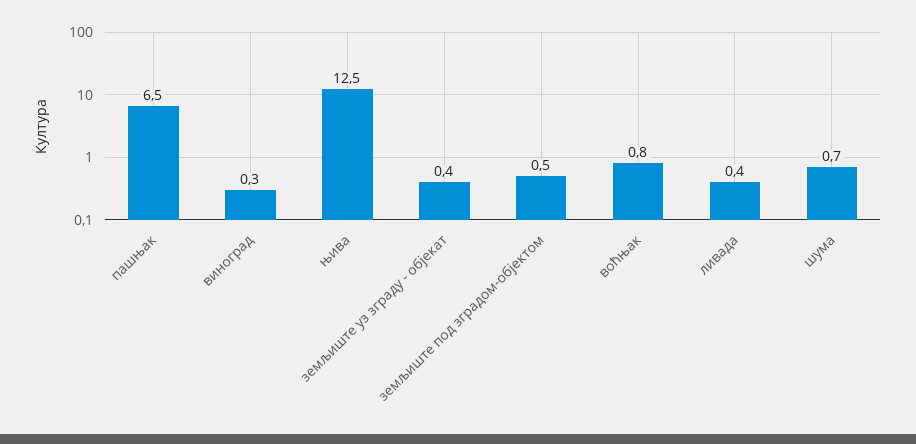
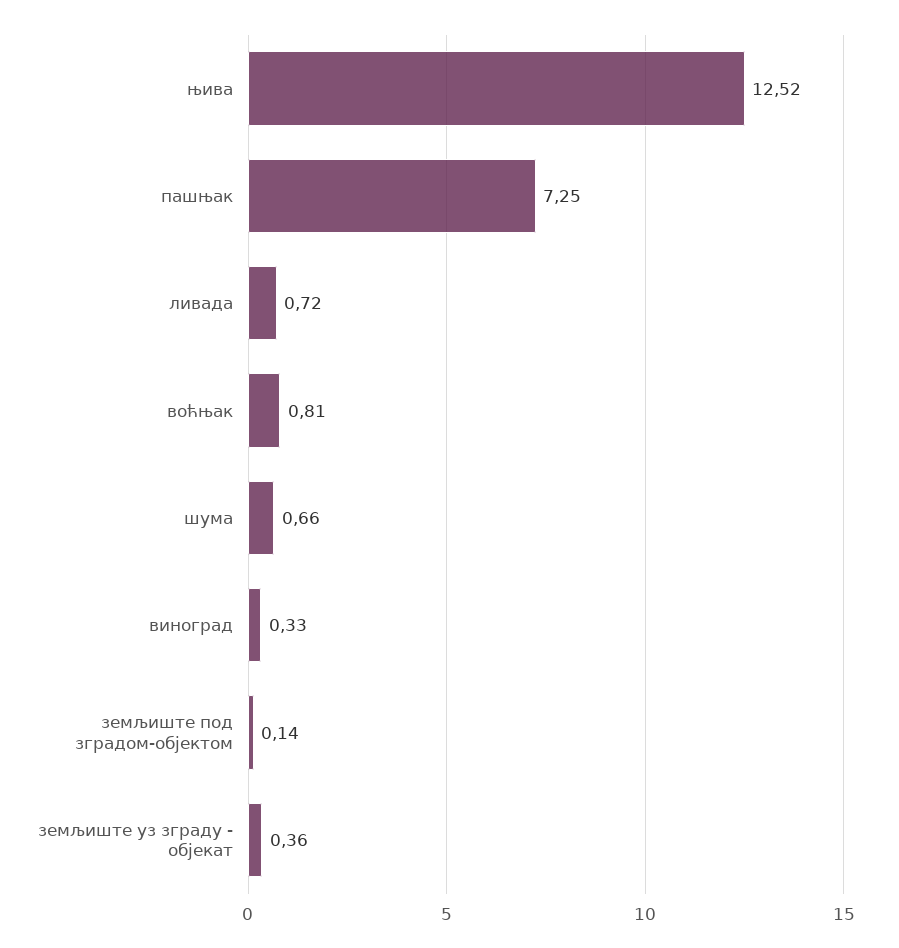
  {
-   "пашњак": 6.5,
+   "пашњак": 7.25,
    "виноград": 0.33,
    "њива": 12.52,
    "земљиште уз зграду - објекат": 0.36,
-   "земљиште под зградом-објектом": 0.5,
+   "земљиште под зградом-објектом": 0.14,
    "воћњак": 0.81,
-   "ливада": 0.4,
+   "ливада": 0.72,
    "шума": 0.66
  }

